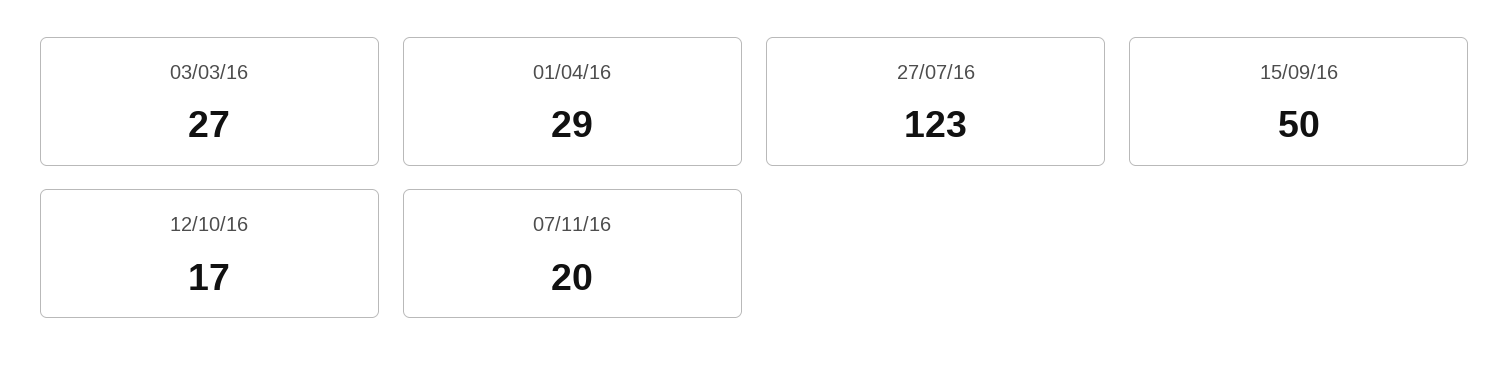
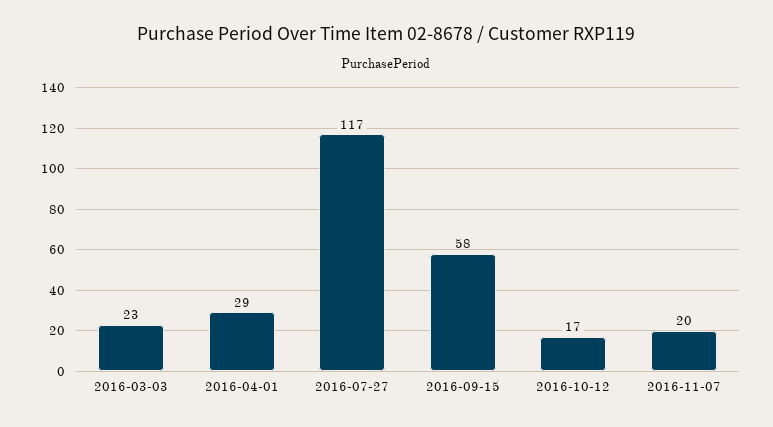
  {
-   "03/03/16": 27,
+   "03/03/16": 23,
    "01/04/16": 29,
-   "27/07/16": 123,
+   "27/07/16": 117,
-   "15/09/16": 50,
+   "15/09/16": 58,
    "12/10/16": 17,
    "07/11/16": 20
  }

